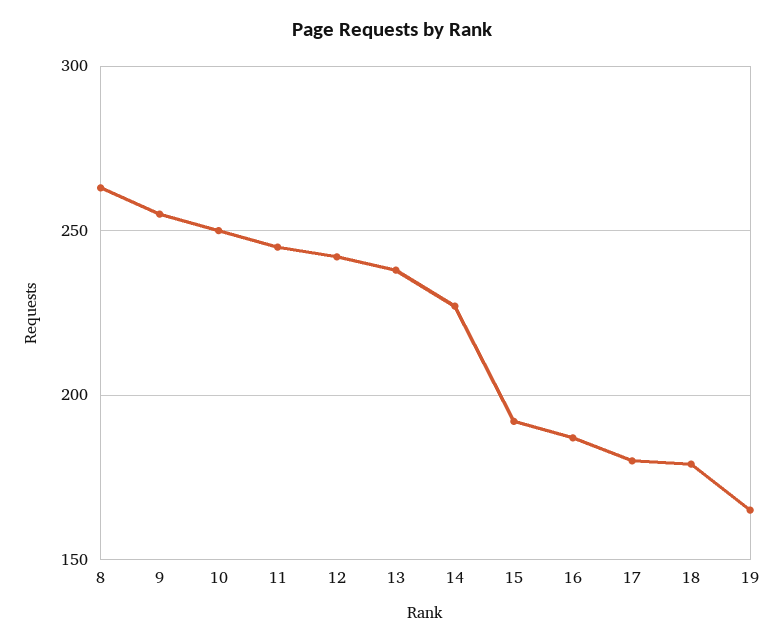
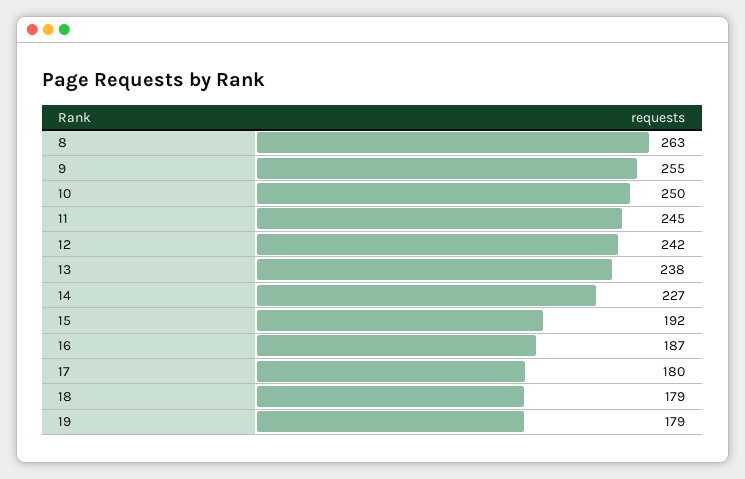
  {
    "8": 263,
    "9": 255,
    "10": 250,
    "11": 245,
    "12": 242,
    "13": 238,
    "14": 227,
    "15": 192,
    "16": 187,
    "17": 180,
    "18": 179,
-   "19": 165
+   "19": 179
  }

